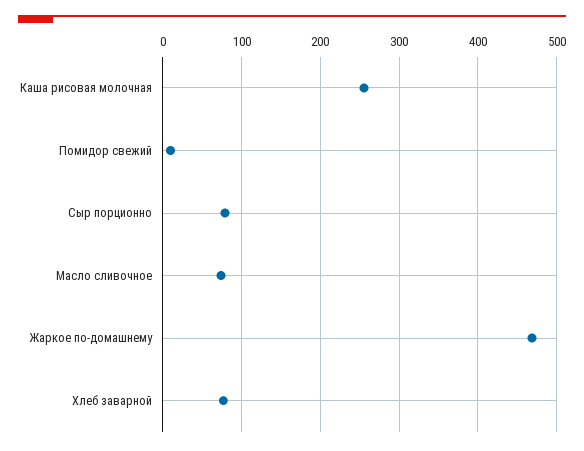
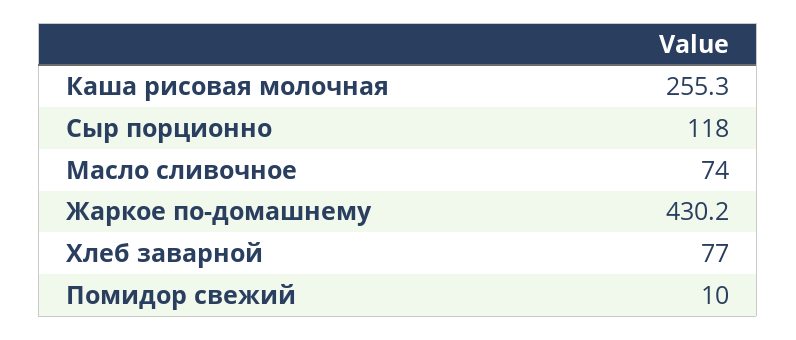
  {
    "Каша рисовая молочная": 255.3,
    "Помидор свежий": 10,
-   "Сыр порционно": 80,
+   "Сыр порционно": 118,
    "Масло сливочное": 74,
-   "Жаркое по-домашнему": 470,
+   "Жаркое по-домашнему": 430.2,
    "Хлеб заварной": 77
  }

